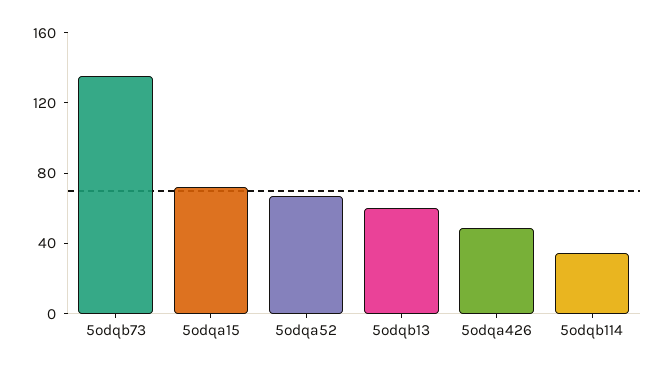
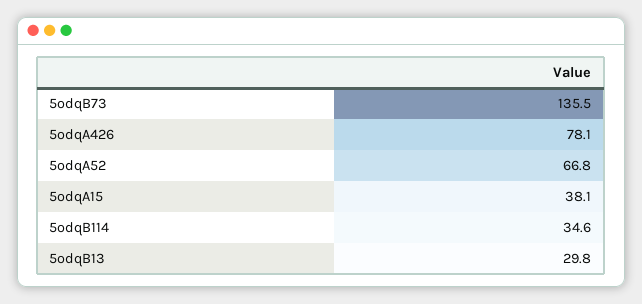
  {
    "5odqb73": 135.5,
-   "5odqa15": 70,
+   "5odqa15": 38.1,
    "5odqa52": 66.8,
-   "5odqb13": 60,
+   "5odqb13": 29.8,
-   "5odqa426": 50,
+   "5odqa426": 78.1,
    "5odqb114": 34.6
  }

